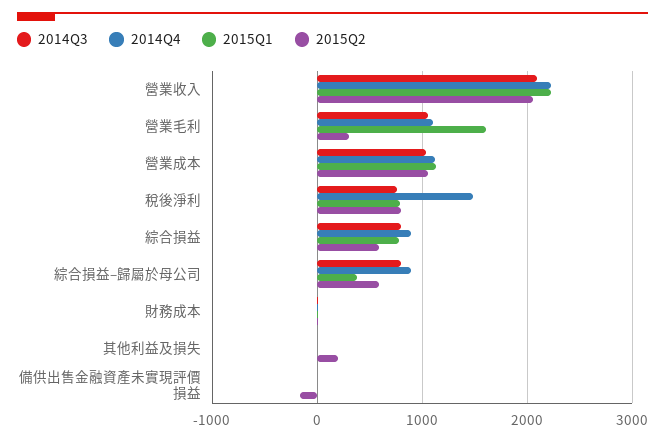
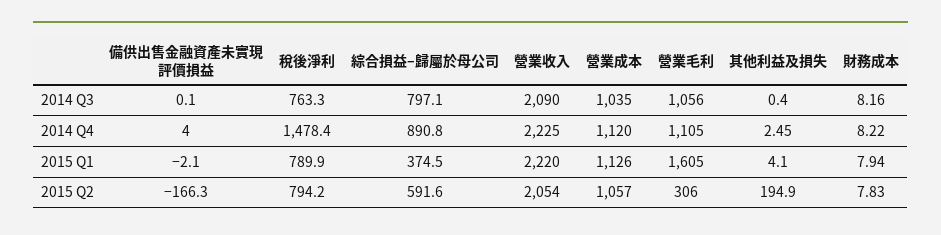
  {
    "2014Q3": {
      "營業收入": 2090,
      "營業毛利": 1056,
      "營業成本": 1035,
      "稅後淨利": 763.3,
-     "綜合損益": 800,
      "綜合損益–歸屬於母公司": 797.1,
      "財務成本": 8.16,
      "其他利益及損失": 0.4,
      "備供出售金融資產未實現評價損益": 0.1
    },
    "2014Q4": {
      "營業收入": 2225,
      "營業毛利": 1105,
      "營業成本": 1120,
      "稅後淨利": 1478.4,
-     "綜合損益": 900,
      "綜合損益–歸屬於母公司": 890.8,
      "財務成本": 8.22,
      "其他利益及損失": 2.45,
      "備供出售金融資產未實現評價損益": 4
    },
    "2015Q1": {
      "營業收入": 2220,
      "營業毛利": 1605,
      "營業成本": 1126,
      "稅後淨利": 789.9,
-     "綜合損益": 800,
      "綜合損益–歸屬於母公司": 374.5,
      "財務成本": 7.94,
      "其他利益及損失": 4.1,
      "備供出售金融資產未實現評價損益": -2.1
    },
    "2015Q2": {
      "營業收入": 2054,
      "營業毛利": 306,
      "營業成本": 1057,
      "稅後淨利": 794.2,
-     "綜合損益": 600,
      "綜合損益–歸屬於母公司": 591.6,
      "財務成本": 7.83,
      "其他利益及損失": 194.9,
      "備供出售金融資產未實現評價損益": -166.3
    }
  }

